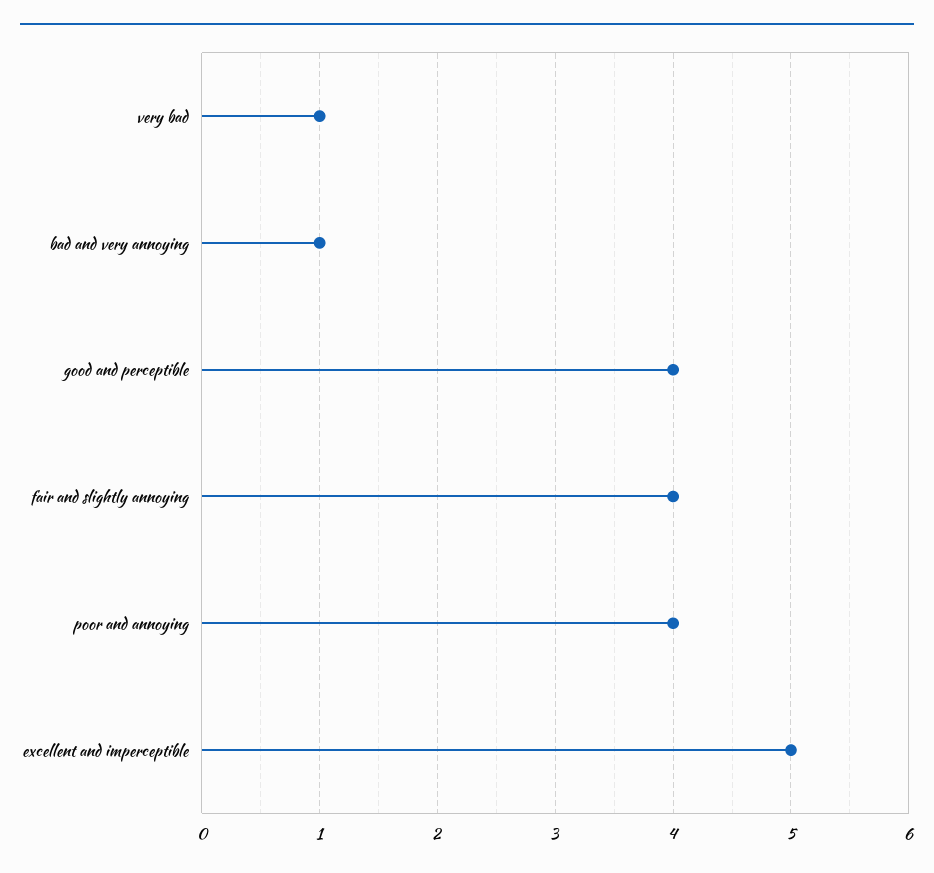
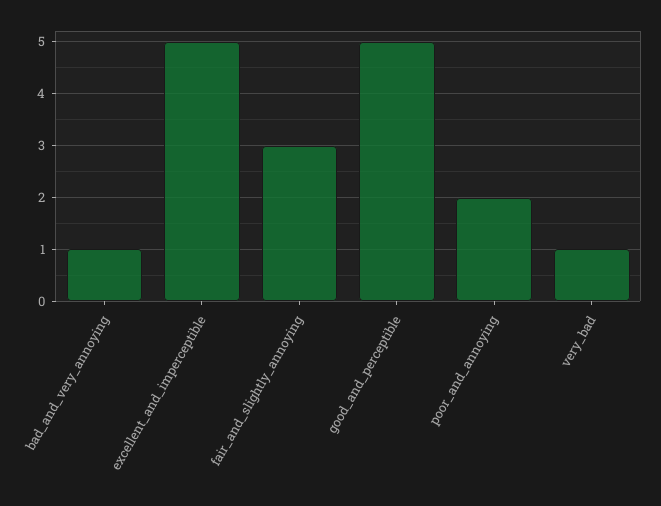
  {
    "very bad": 1,
    "bad and very annoying": 1,
-   "good and perceptible": 4,
+   "good and perceptible": 5,
-   "fair and slightly annoying": 4,
+   "fair and slightly annoying": 3,
-   "poor and annoying": 4,
+   "poor and annoying": 2,
    "excellent and imperceptible": 5
  }

